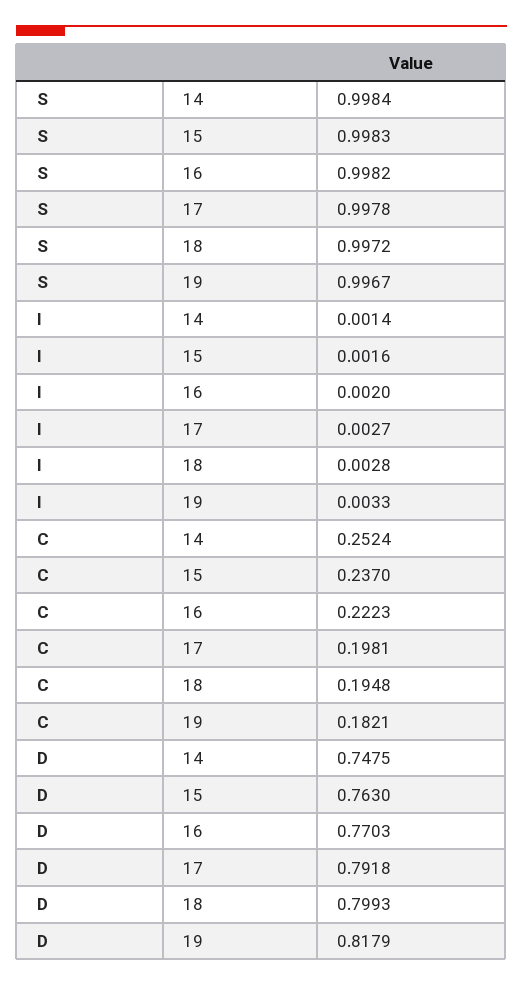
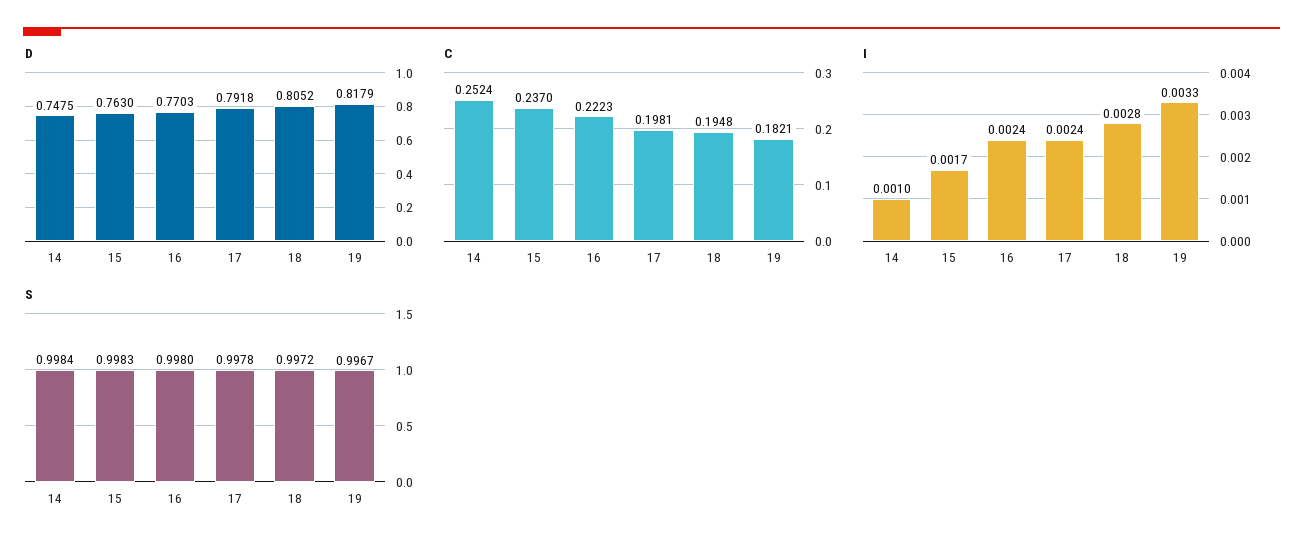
  {
    "S": {
      "14": 0.9984,
      "15": 0.9983,
-     "16": 0.9982,
+     "16": 0.998,
      "17": 0.9978,
      "18": 0.9972,
      "19": 0.9967
    },
    "I": {
-     "14": 0.0014,
+     "14": 0.001,
-     "15": 0.0016,
+     "15": 0.0017,
-     "16": 0.002,
+     "16": 0.0024,
-     "17": 0.0027,
+     "17": 0.0024,
      "18": 0.0028,
      "19": 0.0033
    },
    "C": {
      "14": 0.2524,
      "15": 0.237,
      "16": 0.2223,
      "17": 0.1981,
      "18": 0.1948,
      "19": 0.1821
    },
    "D": {
      "14": 0.7475,
      "15": 0.763,
      "16": 0.7703,
      "17": 0.7918,
-     "18": 0.7993,
+     "18": 0.8052,
      "19": 0.8179
    }
  }

